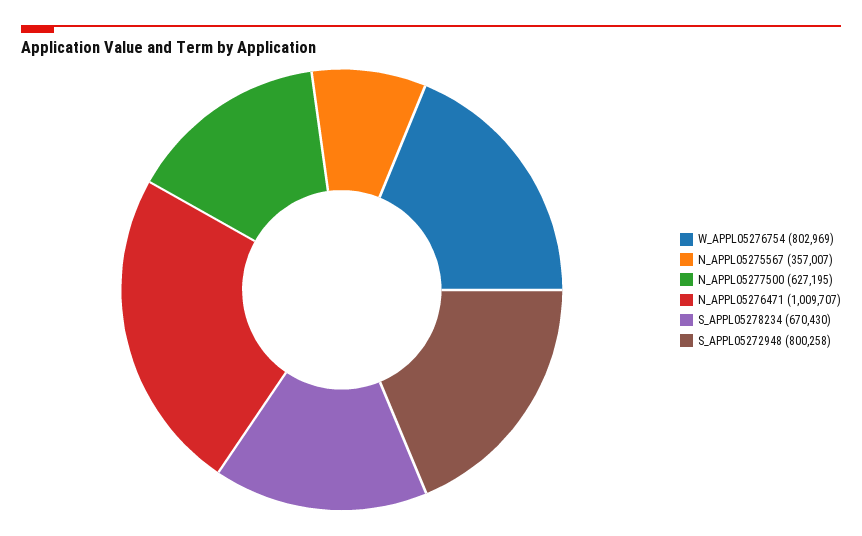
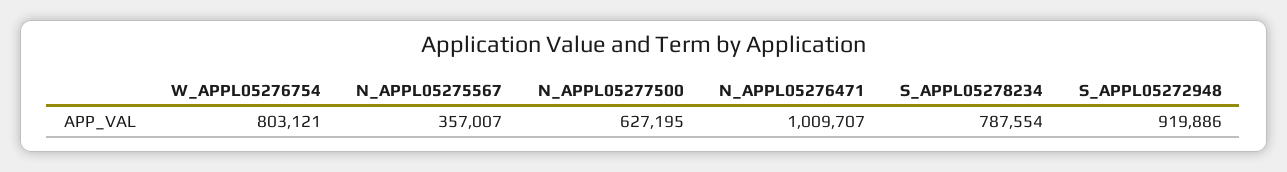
  {
-   "W_APPL05276754": 802969,
+   "W_APPL05276754": 803121,
    "N_APPL05275567": 357007,
    "N_APPL05277500": 627195,
    "N_APPL05276471": 1009707,
-   "S_APPL05278234": 670430,
+   "S_APPL05278234": 787554,
-   "S_APPL05272948": 800258
+   "S_APPL05272948": 919886
  }

